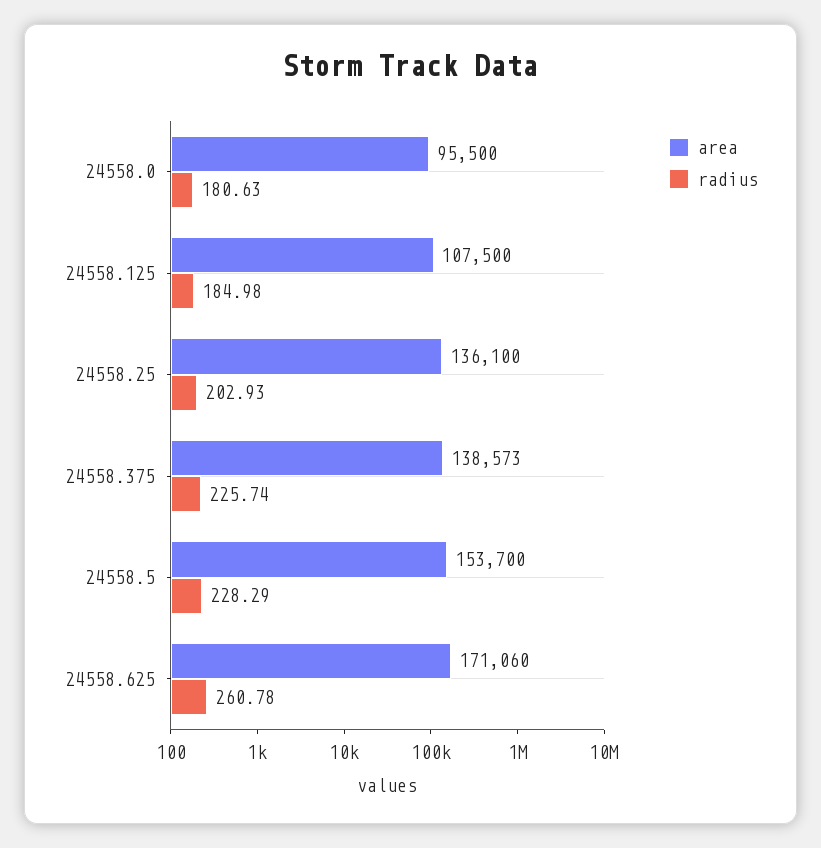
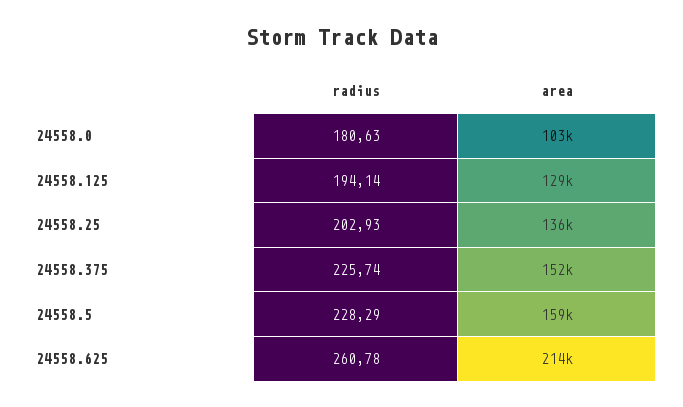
  {
    "area": {
-     "24558.0": 95500,
+     "24558.0": 103000,
-     "24558.125": 107500,
+     "24558.125": 129000,
      "24558.25": 136100,
-     "24558.375": 138573,
+     "24558.375": 152000,
-     "24558.5": 153700,
+     "24558.5": 159000,
-     "24558.625": 171060
+     "24558.625": 214000
    },
    "radius": {
      "24558.0": 180.63,
-     "24558.125": 184.98,
+     "24558.125": 194.14,
      "24558.25": 202.93,
      "24558.375": 225.74,
      "24558.5": 228.29,
      "24558.625": 260.78
    }
  }

